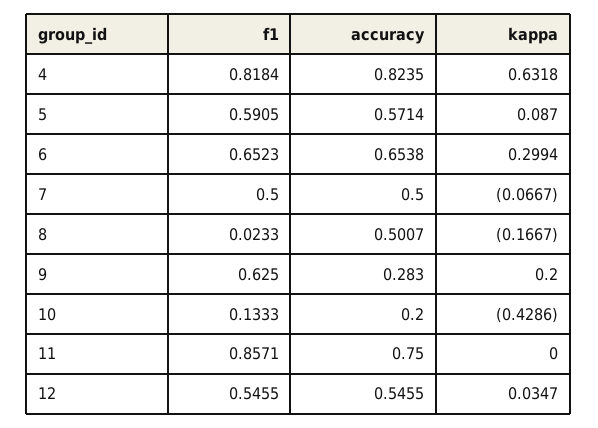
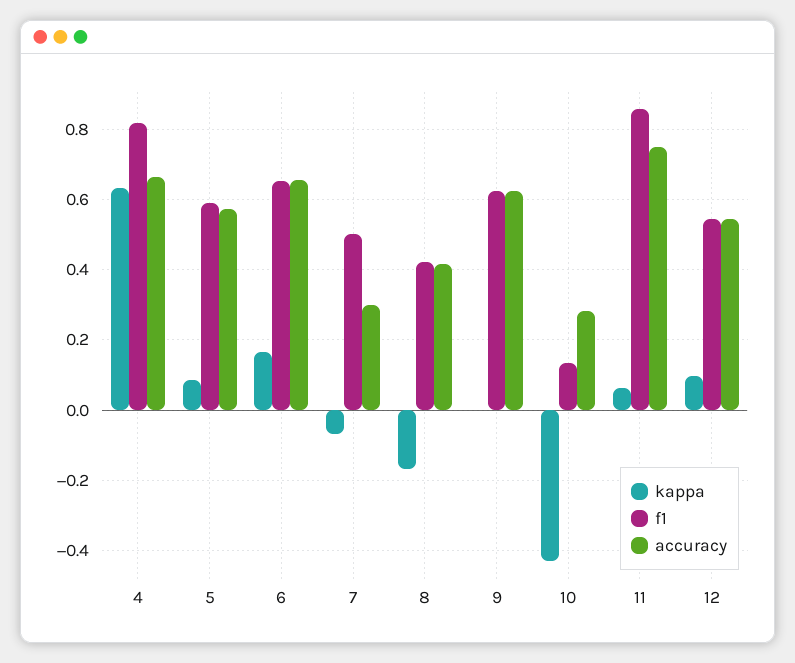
  {
    "f1": {
      "4": 0.8184,
      "5": 0.5905,
      "6": 0.6523,
      "7": 0.5,
-     "8": 0.0233,
+     "8": 0.42,
      "9": 0.625,
      "10": 0.1333,
      "11": 0.8571,
      "12": 0.5455
    },
    "accuracy": {
-     "4": 0.8235,
+     "4": 0.66,
      "5": 0.5714,
      "6": 0.6538,
-     "7": 0.5,
+     "7": 0.3,
-     "8": 0.5007,
+     "8": 0.42,
-     "9": 0.283,
+     "9": 0.62,
-     "10": 0.2,
+     "10": 0.28,
      "11": 0.75,
      "12": 0.5455
    },
    "kappa": {
      "4": 0.6318,
      "5": 0.087,
-     "6": 0.2994,
+     "6": 0.16,
      "7": -0.0667,
      "8": -0.1667,
-     "9": 0.2,
+     "9": 0,
      "10": -0.4286,
-     "11": 0,
+     "11": 0.06,
-     "12": 0.0347
+     "12": 0.1
    }
  }

